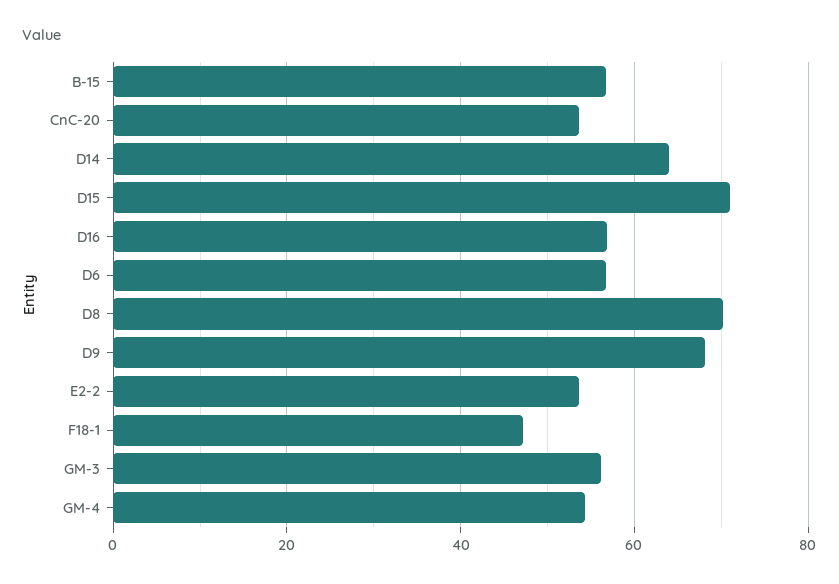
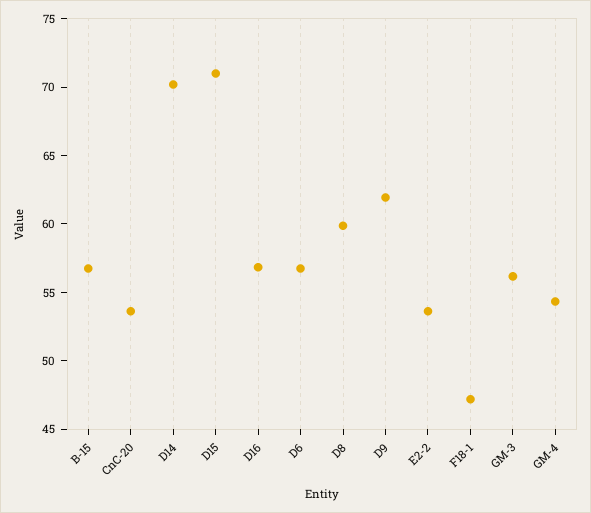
  {
    "B-15": 57,
    "CnC-20": 54,
-   "D14": 64,
+   "D14": 70,
    "D15": 71,
    "D16": 57,
    "D6": 57,
-   "D8": 70,
+   "D8": 60,
-   "D9": 68,
+   "D9": 62,
    "E2-2": 54,
    "F18-1": 47,
    "GM-3": 56,
    "GM-4": 54
  }

